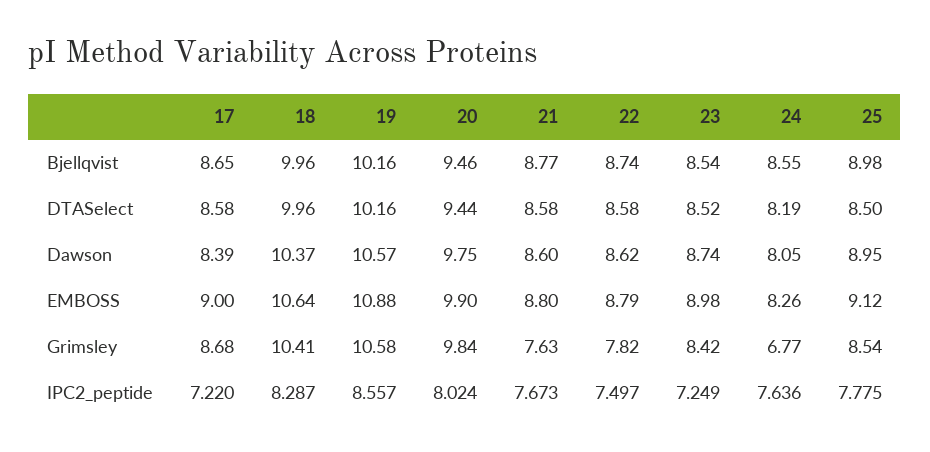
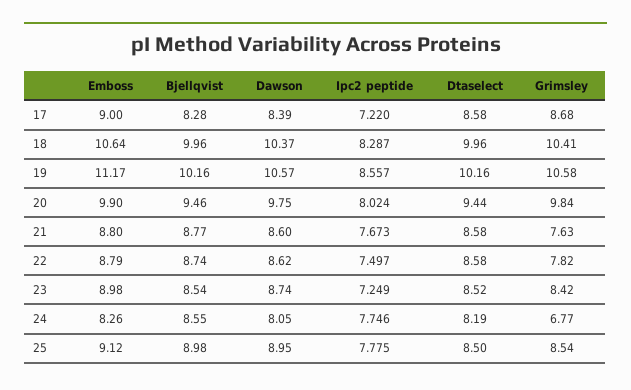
  {
    "17": {
-     "Bjellqvist": 8.65,
+     "Bjellqvist": 8.28,
      "DTASelect": 8.58,
      "Dawson": 8.39,
      "EMBOSS": 9,
      "Grimsley": 8.68,
      "IPC2_peptide": 7.22
    },
    "18": {
      "Bjellqvist": 9.96,
      "DTASelect": 9.96,
      "Dawson": 10.37,
      "EMBOSS": 10.64,
      "Grimsley": 10.41,
      "IPC2_peptide": 8.287
    },
    "19": {
      "Bjellqvist": 10.16,
      "DTASelect": 10.16,
      "Dawson": 10.57,
-     "EMBOSS": 10.88,
+     "EMBOSS": 11.17,
      "Grimsley": 10.58,
      "IPC2_peptide": 8.557
    },
    "20": {
      "Bjellqvist": 9.46,
      "DTASelect": 9.44,
      "Dawson": 9.75,
      "EMBOSS": 9.9,
      "Grimsley": 9.84,
      "IPC2_peptide": 8.024
    },
    "21": {
      "Bjellqvist": 8.77,
      "DTASelect": 8.58,
      "Dawson": 8.6,
      "EMBOSS": 8.8,
      "Grimsley": 7.63,
      "IPC2_peptide": 7.673
    },
    "22": {
      "Bjellqvist": 8.74,
      "DTASelect": 8.58,
      "Dawson": 8.62,
      "EMBOSS": 8.79,
      "Grimsley": 7.82,
      "IPC2_peptide": 7.497
    },
    "23": {
      "Bjellqvist": 8.54,
      "DTASelect": 8.52,
      "Dawson": 8.74,
      "EMBOSS": 8.98,
      "Grimsley": 8.42,
      "IPC2_peptide": 7.249
    },
    "24": {
      "Bjellqvist": 8.55,
      "DTASelect": 8.19,
      "Dawson": 8.05,
      "EMBOSS": 8.26,
      "Grimsley": 6.77,
-     "IPC2_peptide": 7.636
+     "IPC2_peptide": 7.746
    },
    "25": {
      "Bjellqvist": 8.98,
      "DTASelect": 8.5,
      "Dawson": 8.95,
      "EMBOSS": 9.12,
      "Grimsley": 8.54,
      "IPC2_peptide": 7.775
    }
  }

